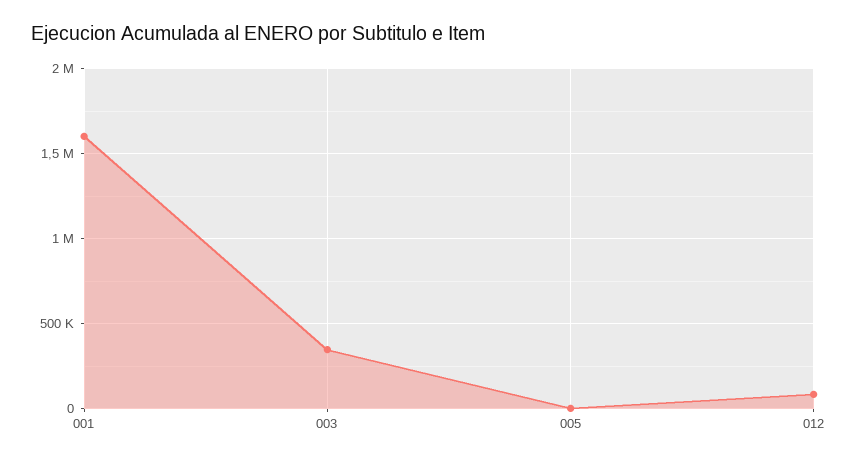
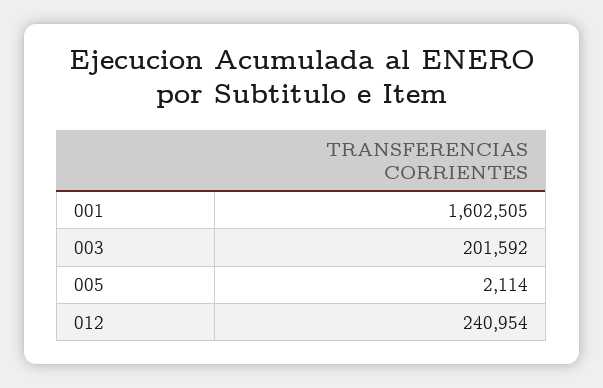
  {
    "001": 1602505,
-   "003": 350000,
+   "003": 201592,
    "005": 2114,
-   "012": 100000
+   "012": 240954
  }

